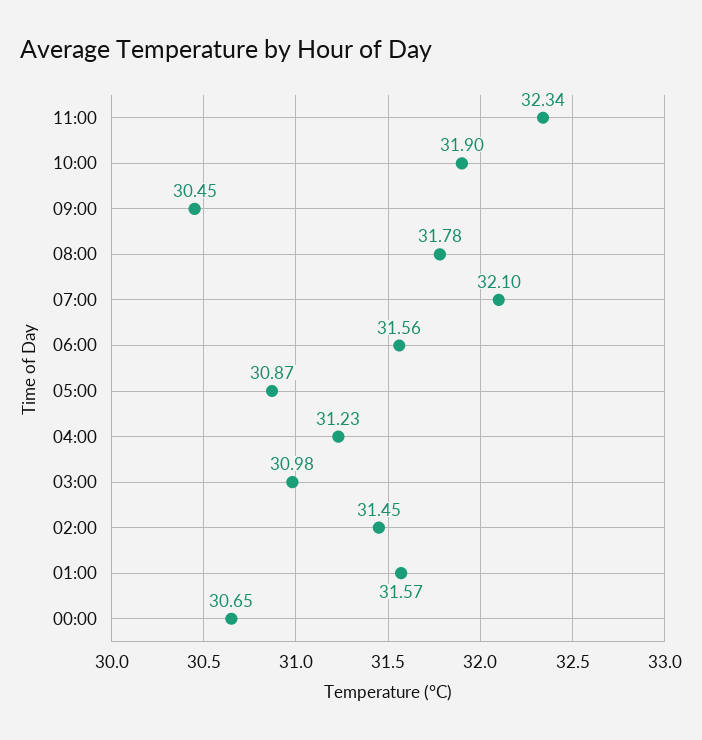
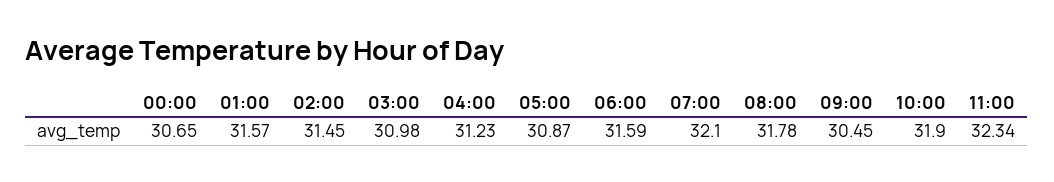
  {
    "11:00": 32.34,
    "10:00": 31.9,
    "09:00": 30.45,
    "08:00": 31.78,
    "07:00": 32.1,
-   "06:00": 31.56,
+   "06:00": 31.59,
    "05:00": 30.87,
    "04:00": 31.23,
    "03:00": 30.98,
    "02:00": 31.45,
    "01:00": 31.57,
    "00:00": 30.65
  }

